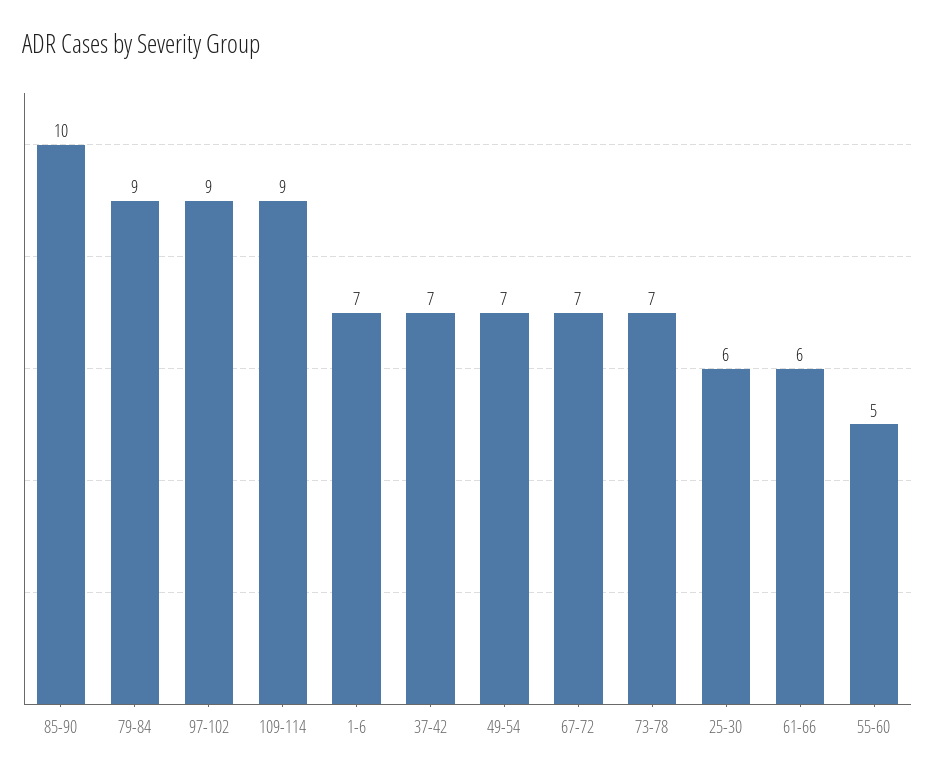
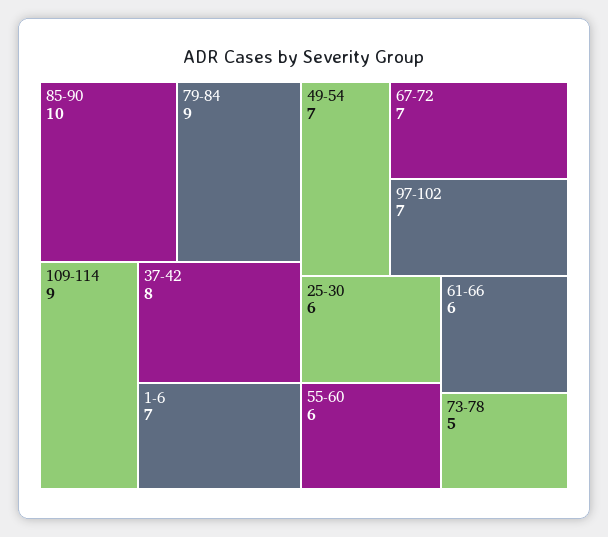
  {
    "85-90": 10,
    "79-84": 9,
-   "97-102": 9,
+   "97-102": 7,
    "109-114": 9,
    "1-6": 7,
-   "37-42": 7,
+   "37-42": 8,
    "49-54": 7,
    "67-72": 7,
-   "73-78": 7,
+   "73-78": 5,
    "25-30": 6,
    "61-66": 6,
-   "55-60": 5
+   "55-60": 6
  }

